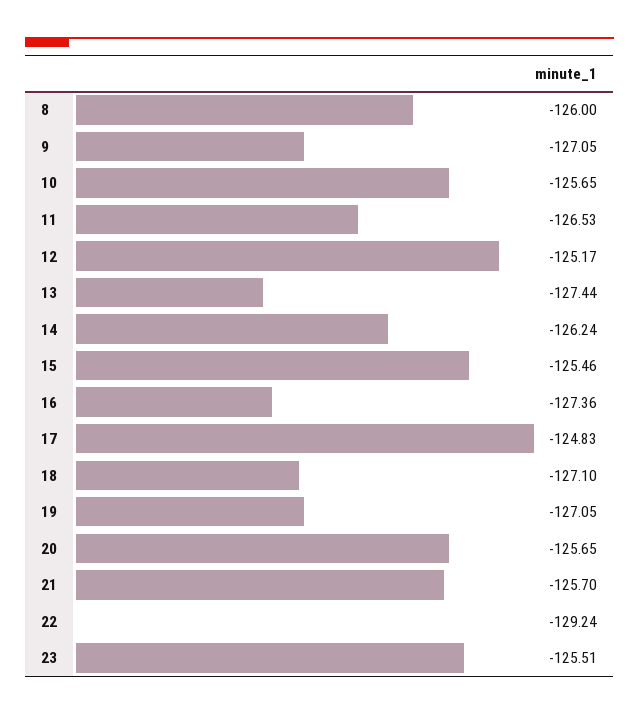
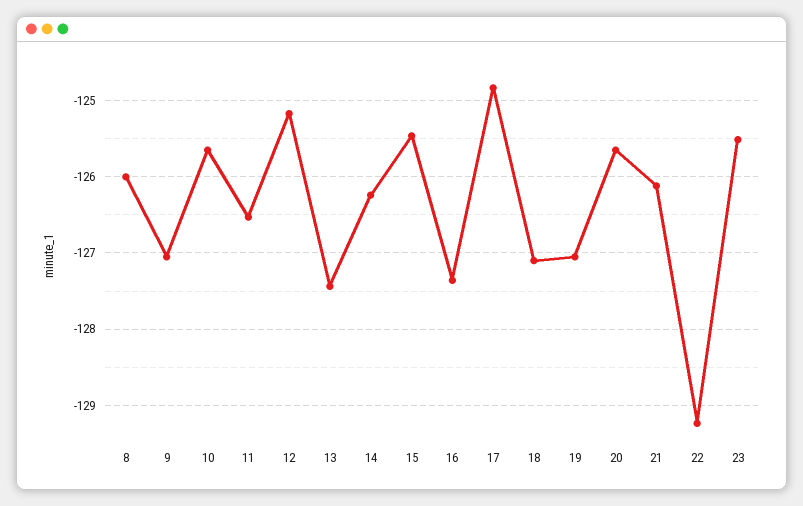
  {
    "8": -126,
    "9": -127.05,
    "10": -125.65,
    "11": -126.53,
    "12": -125.17,
    "13": -127.44,
    "14": -126.24,
    "15": -125.46,
    "16": -127.36,
    "17": -124.83,
    "18": -127.1,
    "19": -127.05,
    "20": -125.65,
-   "21": -125.7,
+   "21": -126.1,
    "22": -129.24,
    "23": -125.51
  }

